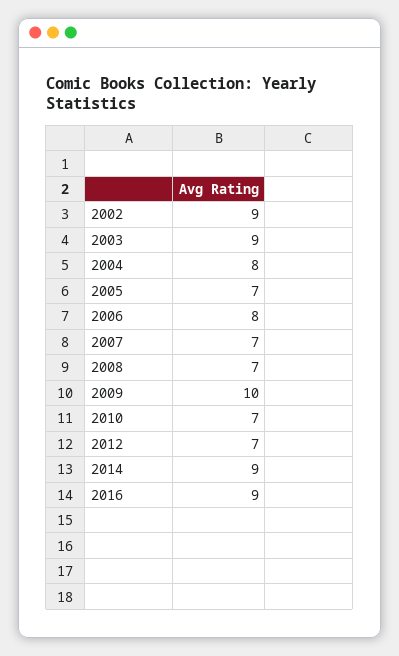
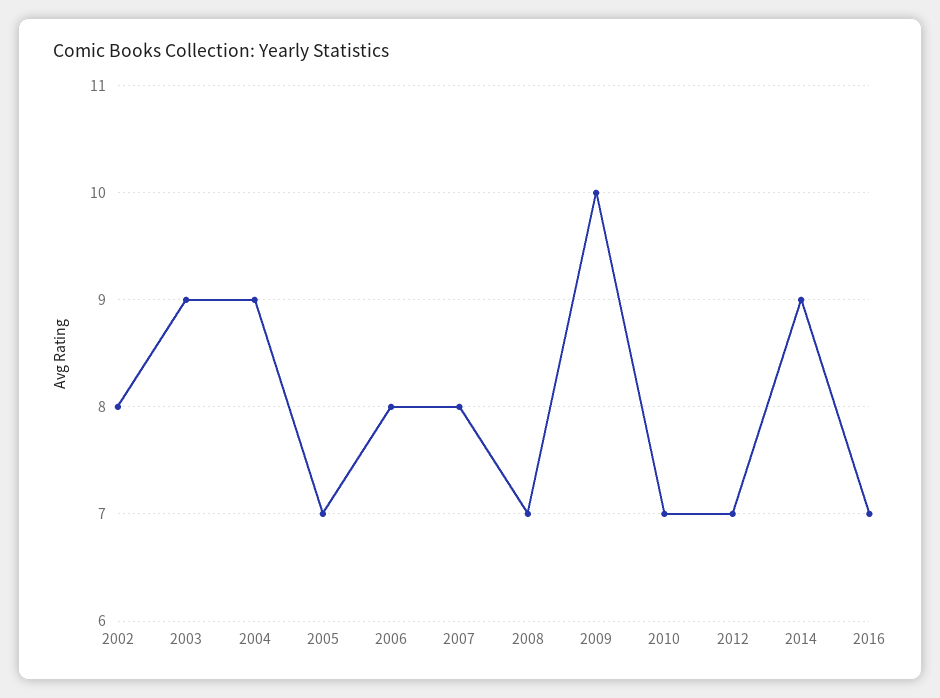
  {
-   "2002": 9,
+   "2002": 8,
    "2003": 9,
-   "2004": 8,
+   "2004": 9,
    "2005": 7,
    "2006": 8,
-   "2007": 7,
+   "2007": 8,
    "2008": 7,
    "2009": 10,
    "2010": 7,
    "2012": 7,
    "2014": 9,
-   "2016": 9
+   "2016": 7
  }

